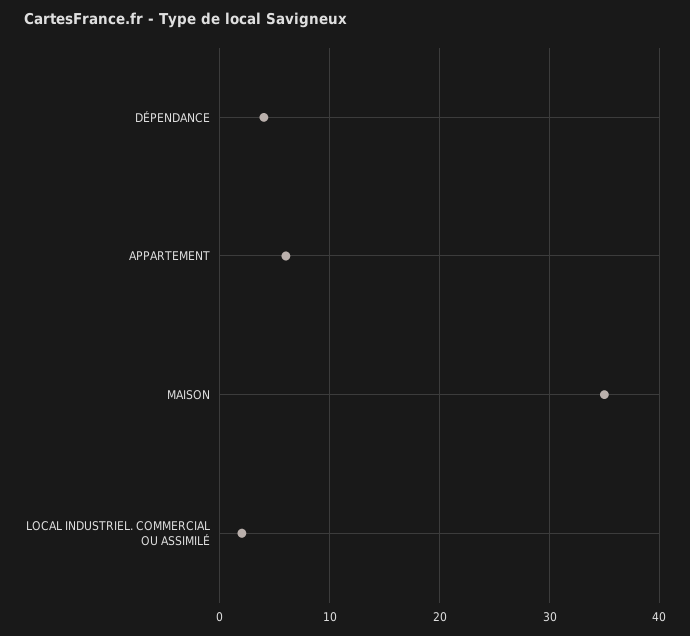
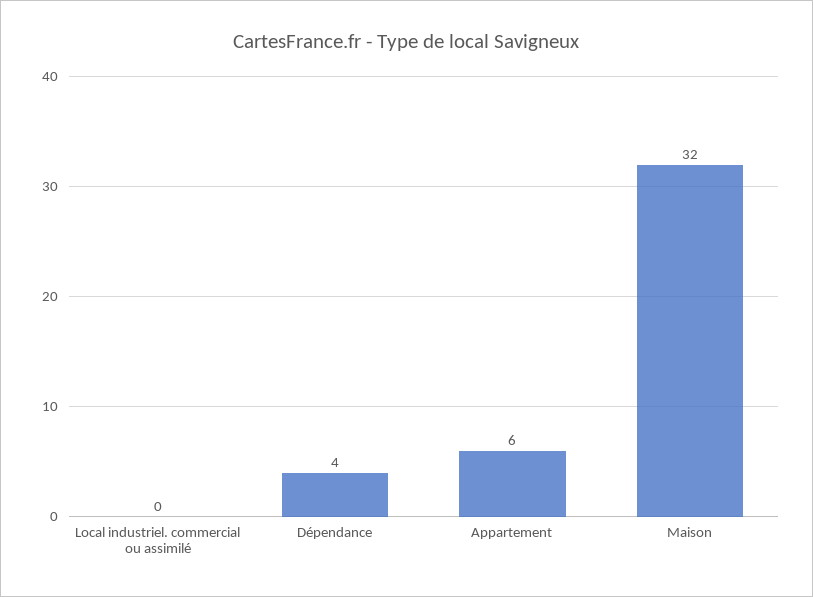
  {
    "DÉPENDANCE": 4,
    "APPARTEMENT": 6,
-   "MAISON": 35,
+   "MAISON": 32,
-   "LOCAL INDUSTRIEL. COMMERCIAL OU ASSIMILÉ": 2
+   "LOCAL INDUSTRIEL. COMMERCIAL OU ASSIMILÉ": 0
  }

